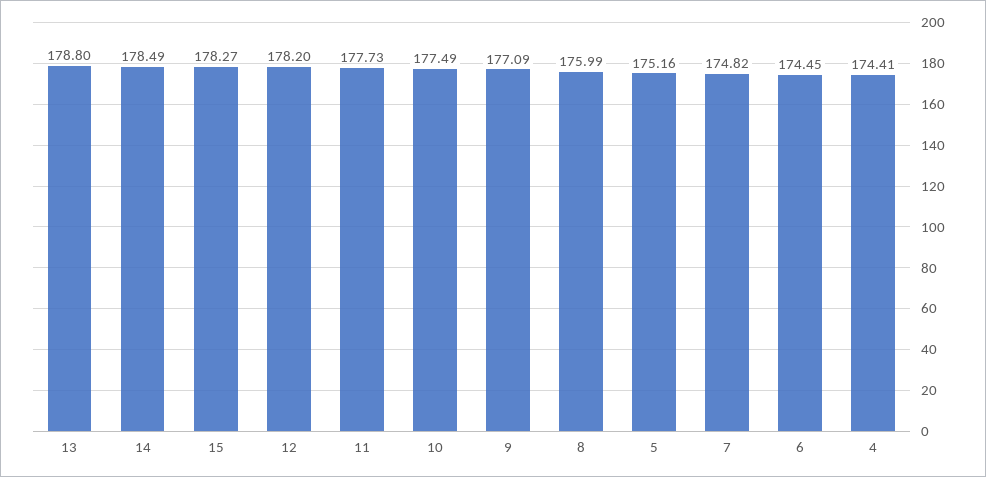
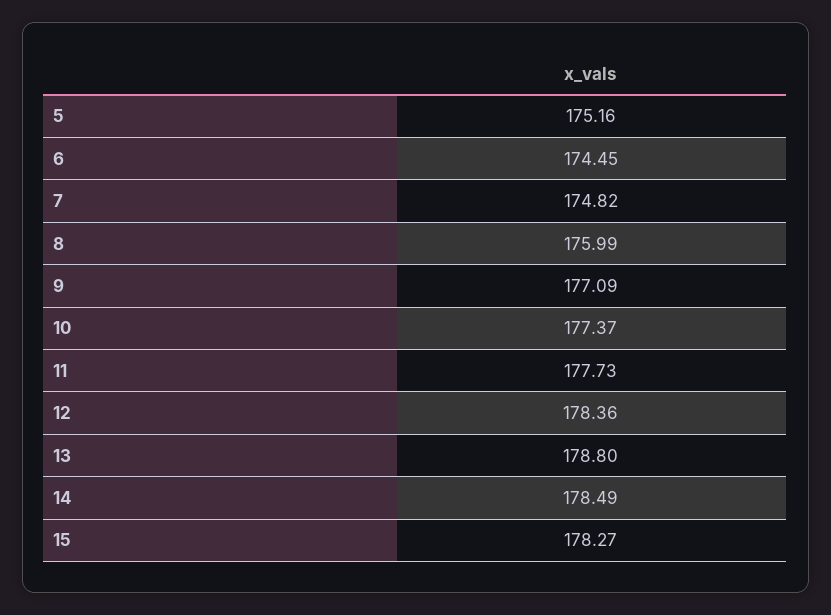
  {
    "13": 178.8,
    "14": 178.49,
    "15": 178.27,
-   "12": 178.2,
+   "12": 178.36,
    "11": 177.73,
-   "10": 177.49,
+   "10": 177.37,
    "9": 177.09,
    "8": 175.99,
    "5": 175.16,
    "7": 174.82,
-   "6": 174.45,
+   "6": 174.45
-   "4": 174.41
  }

